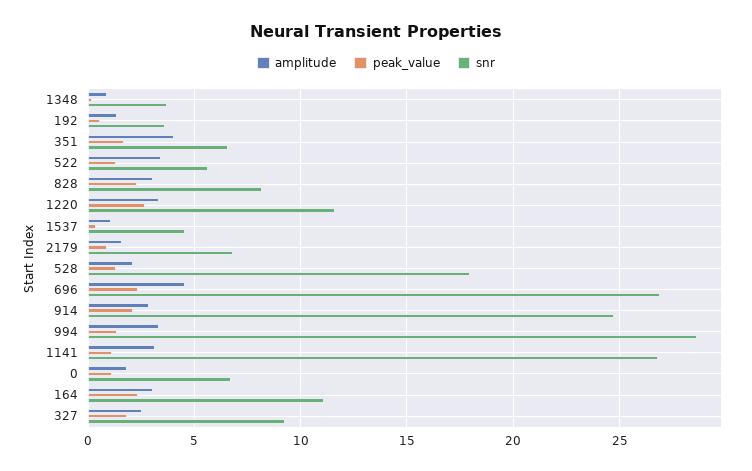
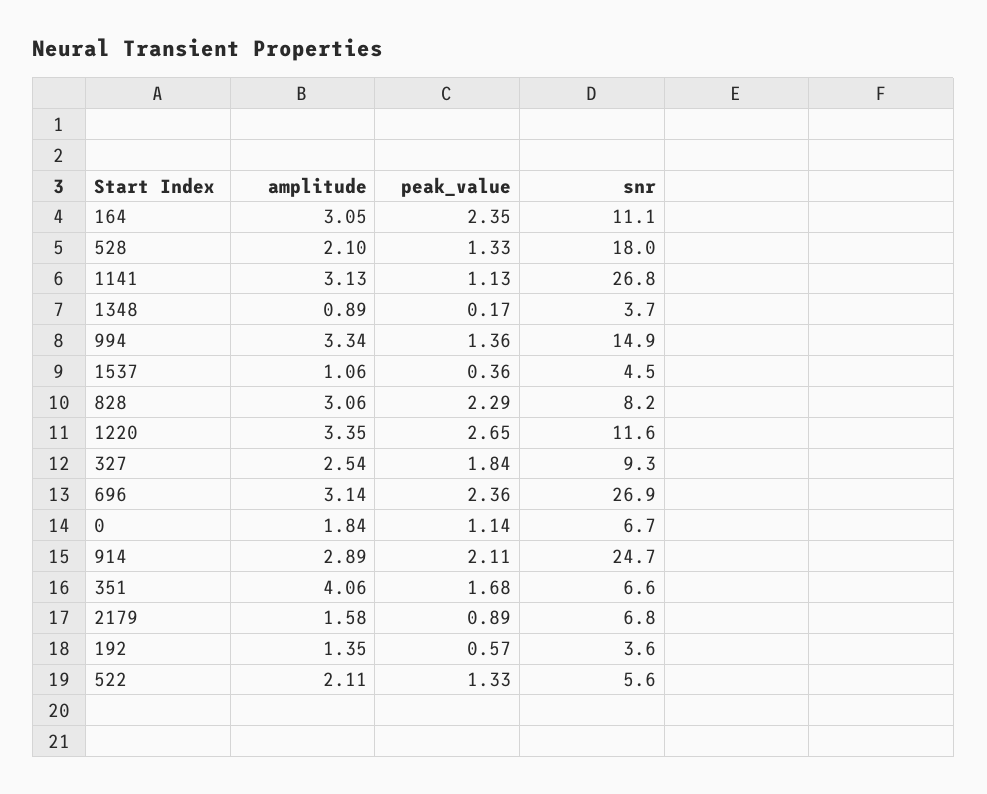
  {
    "amplitude": {
      "1348": 0.89,
      "192": 1.35,
      "351": 4.06,
-     "522": 3.5,
+     "522": 2.11,
      "828": 3.06,
      "1220": 3.35,
      "1537": 1.06,
      "2179": 1.58,
      "528": 2.1,
-     "696": 4.5,
+     "696": 3.14,
      "914": 2.89,
      "994": 3.34,
      "1141": 3.13,
      "0": 1.84,
      "164": 3.05,
      "327": 2.54
    },
    "peak_value": {
      "1348": 0.17,
      "192": 0.57,
      "351": 1.68,
      "522": 1.33,
      "828": 2.29,
      "1220": 2.65,
      "1537": 0.36,
      "2179": 0.89,
      "528": 1.33,
      "696": 2.36,
      "914": 2.11,
      "994": 1.36,
      "1141": 1.13,
      "0": 1.14,
      "164": 2.35,
      "327": 1.84
    },
    "snr": {
      "1348": 3.7,
      "192": 3.6,
      "351": 6.6,
      "522": 5.6,
      "828": 8.2,
      "1220": 11.6,
      "1537": 4.5,
      "2179": 6.8,
      "528": 18,
      "696": 26.9,
      "914": 24.7,
-     "994": 28.5,
+     "994": 14.9,
      "1141": 26.8,
      "0": 6.7,
      "164": 11.1,
      "327": 9.3
    }
  }

